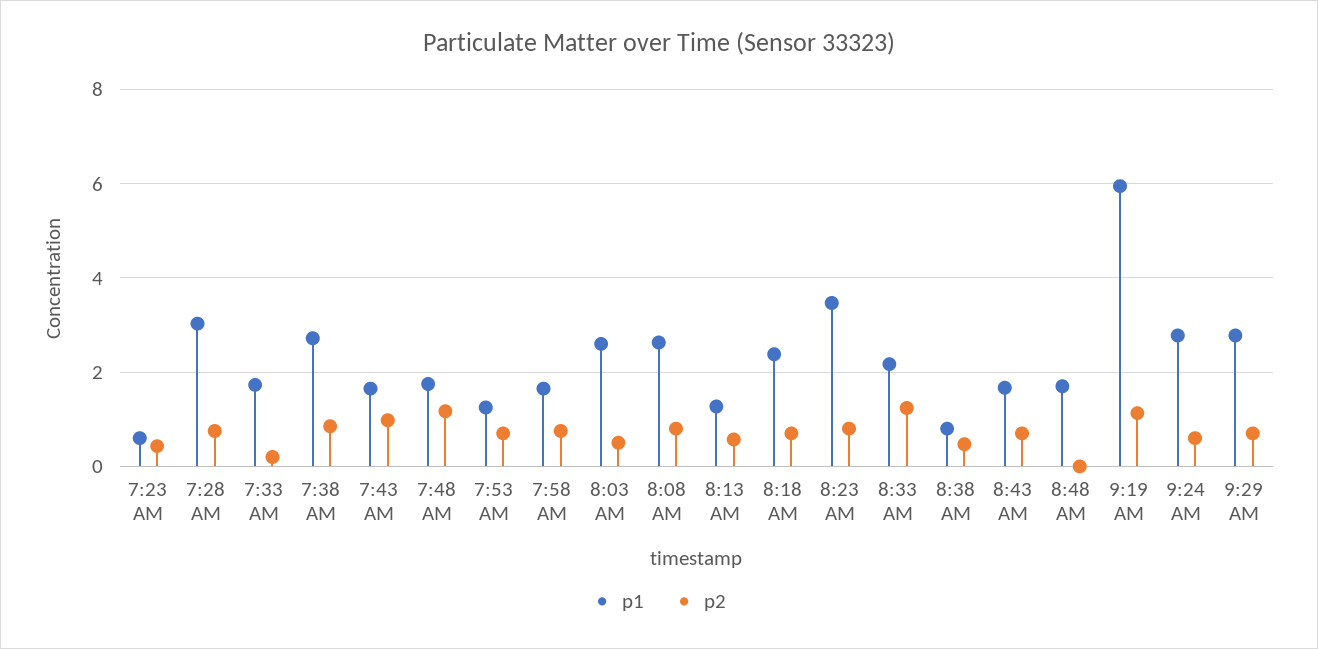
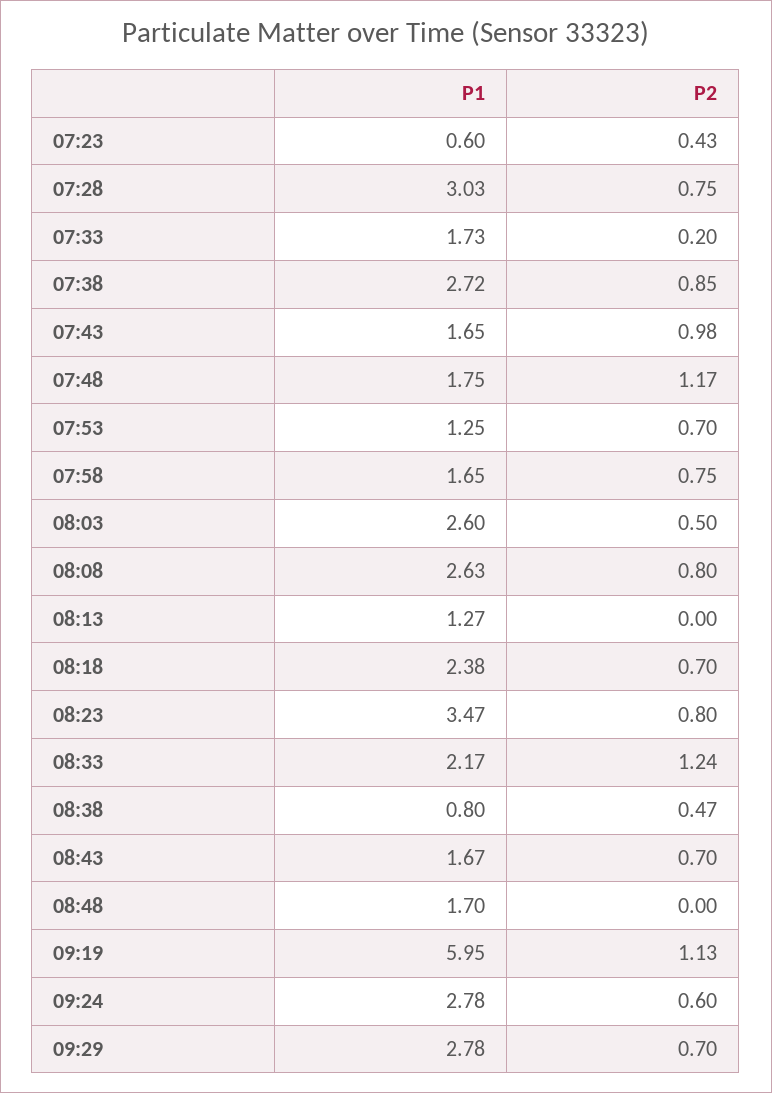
  {
    "p1": {
      "7:23 AM": 0.6,
      "7:28 AM": 3.03,
      "7:33 AM": 1.73,
      "7:38 AM": 2.72,
      "7:43 AM": 1.65,
      "7:48 AM": 1.75,
      "7:53 AM": 1.25,
      "7:58 AM": 1.65,
      "8:03 AM": 2.6,
      "8:08 AM": 2.63,
      "8:13 AM": 1.27,
      "8:18 AM": 2.38,
      "8:23 AM": 3.47,
      "8:33 AM": 2.17,
      "8:38 AM": 0.8,
      "8:43 AM": 1.67,
      "8:48 AM": 1.7,
      "9:19 AM": 5.95,
      "9:24 AM": 2.78,
      "9:29 AM": 2.78
    },
    "p2": {
      "7:23 AM": 0.43,
      "7:28 AM": 0.75,
      "7:33 AM": 0.2,
      "7:38 AM": 0.85,
      "7:43 AM": 0.98,
      "7:48 AM": 1.17,
      "7:53 AM": 0.7,
      "7:58 AM": 0.75,
      "8:03 AM": 0.5,
      "8:08 AM": 0.8,
-     "8:13 AM": 0.6,
+     "8:13 AM": 0,
      "8:18 AM": 0.7,
      "8:23 AM": 0.8,
      "8:33 AM": 1.24,
      "8:38 AM": 0.47,
      "8:43 AM": 0.7,
      "8:48 AM": 0,
      "9:19 AM": 1.13,
      "9:24 AM": 0.6,
      "9:29 AM": 0.7
    }
  }

